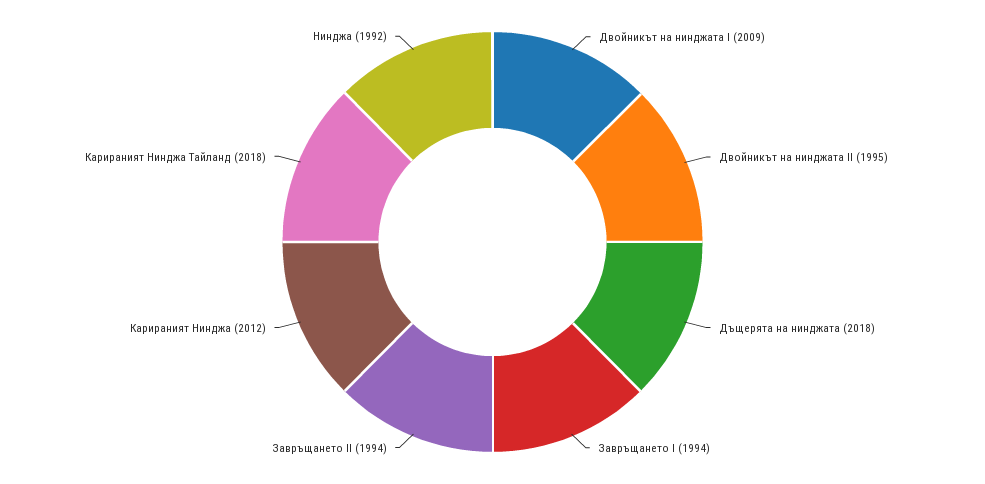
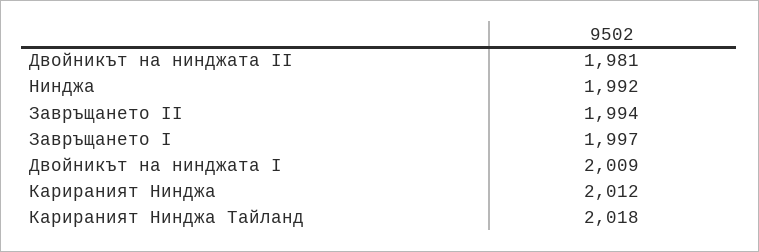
  {
    "Двойникът на нинджата I": 2009,
-   "Двойникът на нинджата II": 1995,
+   "Двойникът на нинджата II": 1981,
-   "Дъщерята на нинджата": 2018,
-   "Завръщането I": 1994,
+   "Завръщането I": 1997,
    "Завръщането II": 1994,
    "Карираният Нинджа": 2012,
    "Карираният Нинджа Тайланд": 2018,
    "Нинджа": 1992
  }

